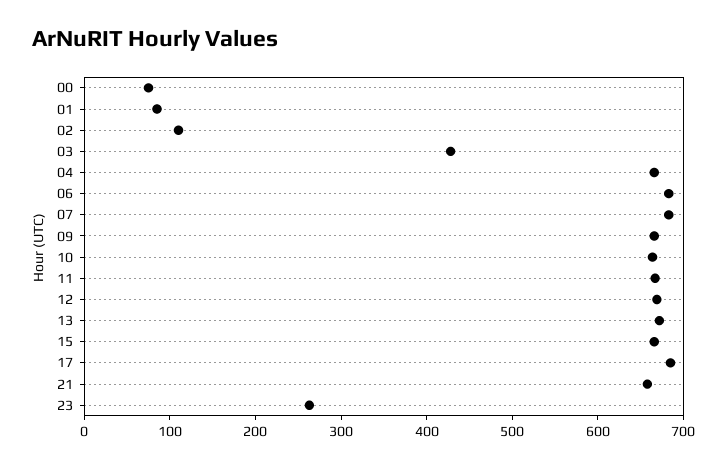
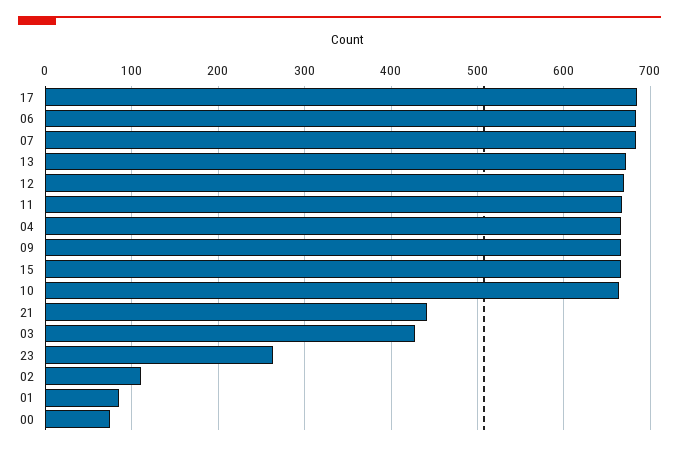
  {
    "00": 80,
    "01": 90,
    "02": 110,
    "03": 430,
    "04": 670,
    "06": 680,
    "07": 680,
    "09": 670,
    "10": 660,
    "11": 670,
    "12": 670,
    "13": 670,
    "15": 670,
    "17": 690,
-   "21": 660,
+   "21": 440,
    "23": 260
  }

